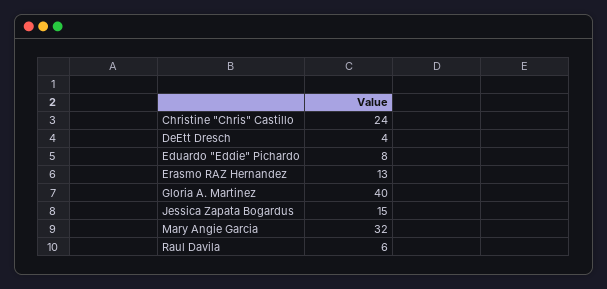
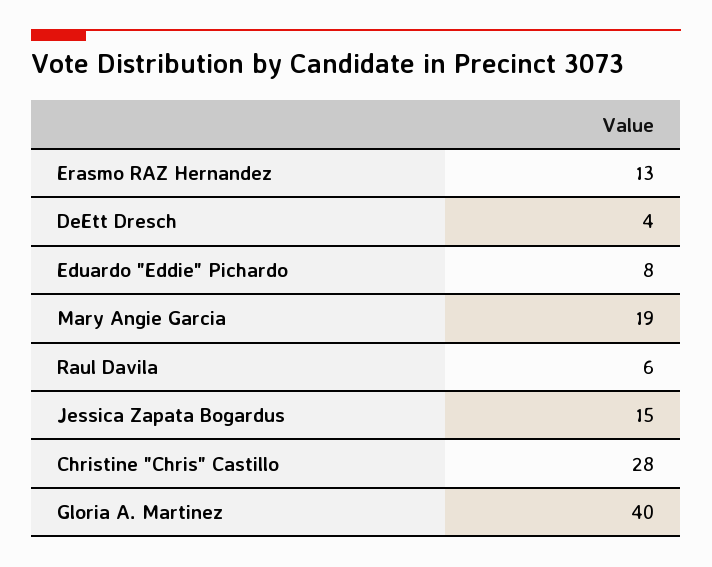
  {
-   "Christine \"Chris\" Castillo": 24,
+   "Christine \"Chris\" Castillo": 28,
    "DeEtt Dresch": 4,
    "Eduardo \"Eddie\" Pichardo": 8,
    "Erasmo RAZ Hernandez": 13,
    "Gloria A. Martinez": 40,
    "Jessica Zapata Bogardus": 15,
-   "Mary Angie Garcia": 32,
+   "Mary Angie Garcia": 19,
    "Raul Davila": 6
  }

